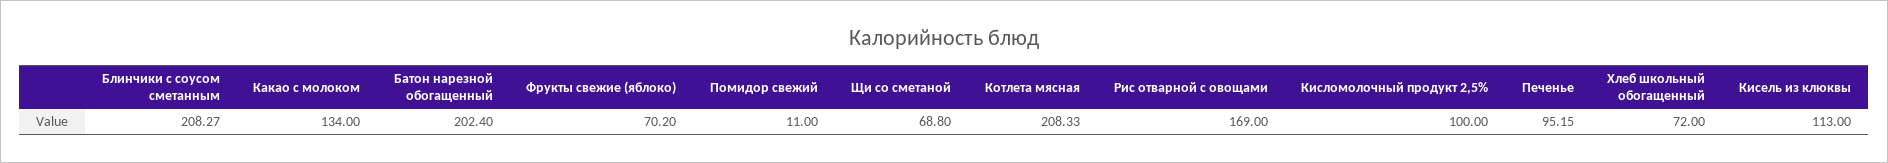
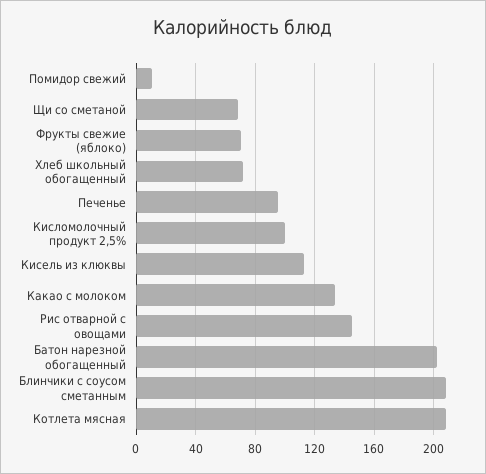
  {
    "Блинчики с соусом сметанным": 208.27,
    "Какао с молоком": 134,
    "Батон нарезной обогащенный": 202.4,
    "Фрукты свежие (яблоко)": 70.2,
    "Помидор свежий": 11,
    "Щи со сметаной": 68.8,
    "Котлета мясная": 208.33,
-   "Рис отварной с овощами": 169,
+   "Рис отварной с овощами": 145,
    "Кисломолочный продукт 2,5%": 100,
    "Печенье": 95.15,
    "Хлеб школьный обогащенный": 72,
    "Кисель из клюквы": 113
  }

